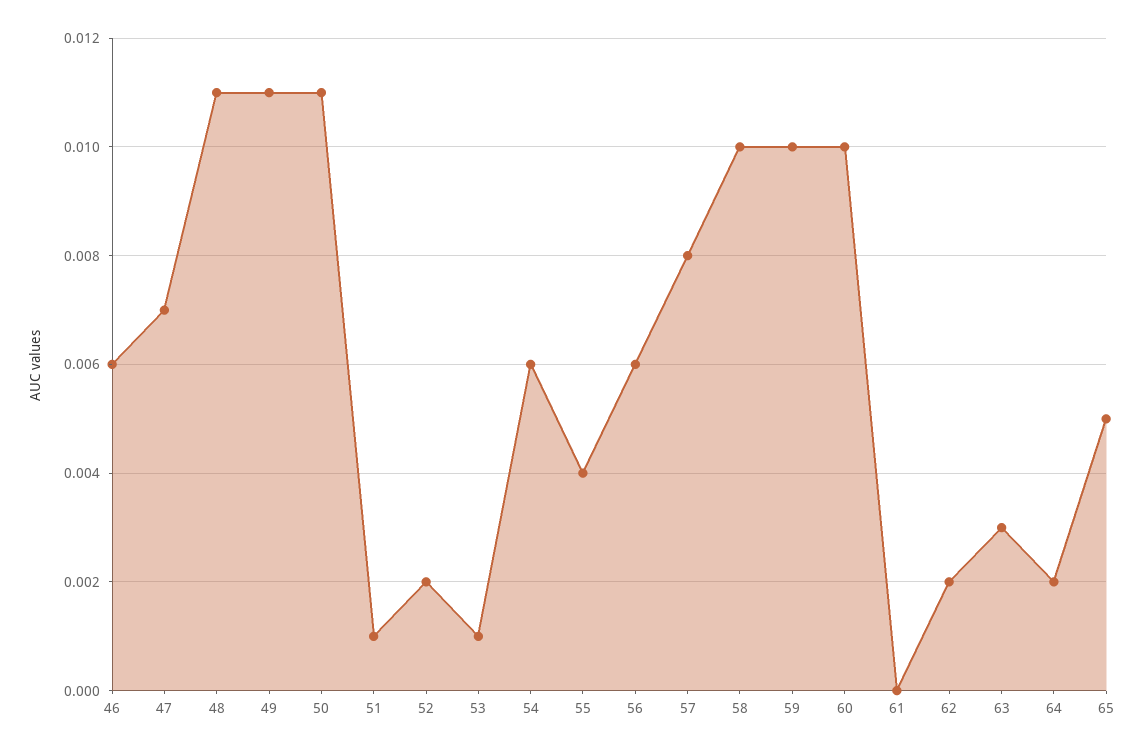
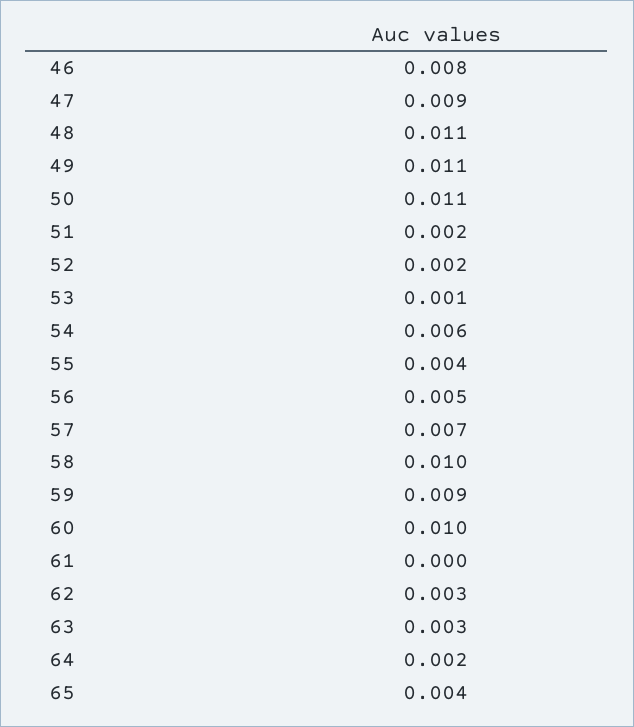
  {
-   "46": 0.006,
+   "46": 0.008,
-   "47": 0.007,
+   "47": 0.009,
    "48": 0.011,
    "49": 0.011,
    "50": 0.011,
-   "51": 0.001,
+   "51": 0.002,
    "52": 0.002,
    "53": 0.001,
    "54": 0.006,
    "55": 0.004,
-   "56": 0.006,
+   "56": 0.005,
-   "57": 0.008,
+   "57": 0.007,
    "58": 0.01,
-   "59": 0.01,
+   "59": 0.009,
    "60": 0.01,
    "61": 0,
-   "62": 0.002,
+   "62": 0.003,
    "63": 0.003,
    "64": 0.002,
-   "65": 0.005
+   "65": 0.004
  }

